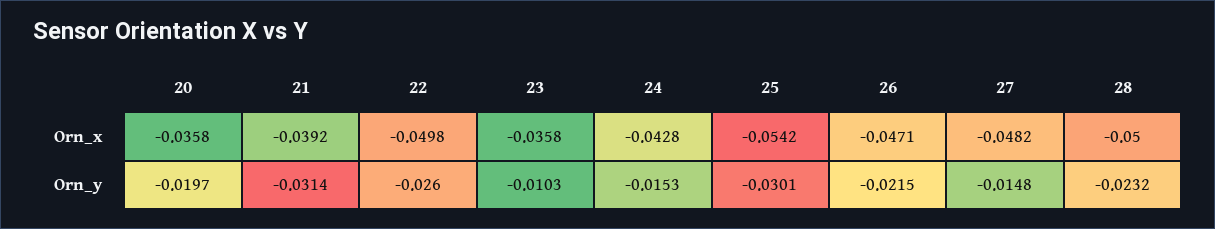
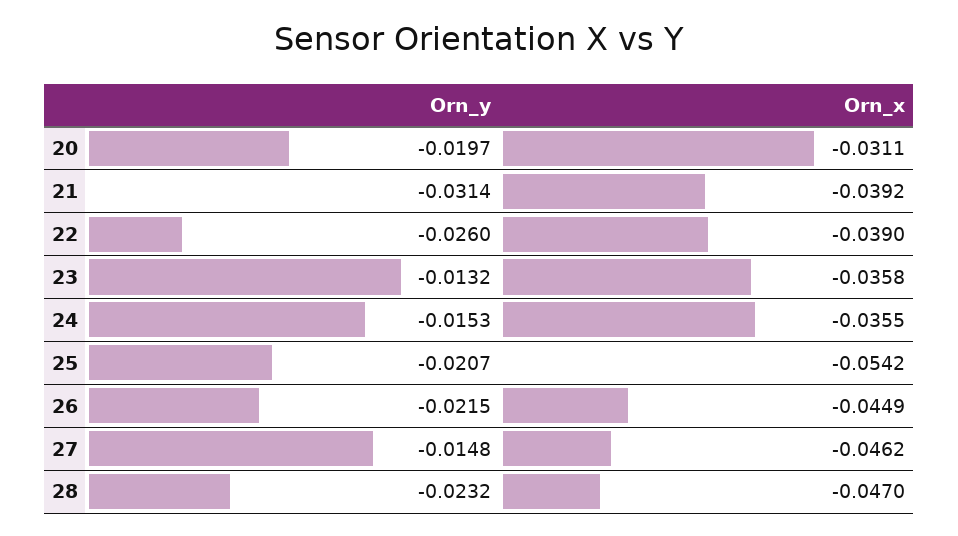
  {
    "20": {
-     "Orn_x": -0.0358,
+     "Orn_x": -0.0311,
      "Orn_y": -0.0197
    },
    "21": {
      "Orn_x": -0.0392,
      "Orn_y": -0.0314
    },
    "22": {
-     "Orn_x": -0.0498,
+     "Orn_x": -0.039,
      "Orn_y": -0.026
    },
    "23": {
      "Orn_x": -0.0358,
-     "Orn_y": -0.0103
+     "Orn_y": -0.0132
    },
    "24": {
-     "Orn_x": -0.0428,
+     "Orn_x": -0.0355,
      "Orn_y": -0.0153
    },
    "25": {
      "Orn_x": -0.0542,
-     "Orn_y": -0.0301
+     "Orn_y": -0.0207
    },
    "26": {
-     "Orn_x": -0.0471,
+     "Orn_x": -0.0449,
      "Orn_y": -0.0215
    },
    "27": {
-     "Orn_x": -0.0482,
+     "Orn_x": -0.0462,
      "Orn_y": -0.0148
    },
    "28": {
-     "Orn_x": -0.05,
+     "Orn_x": -0.047,
      "Orn_y": -0.0232
    }
  }

